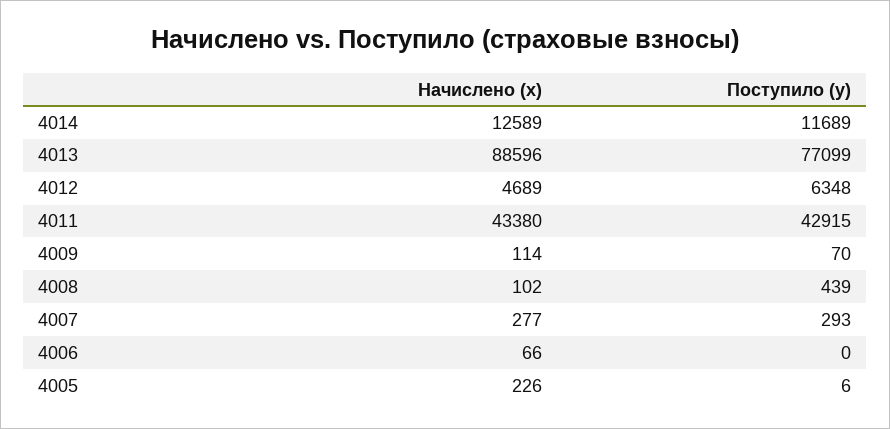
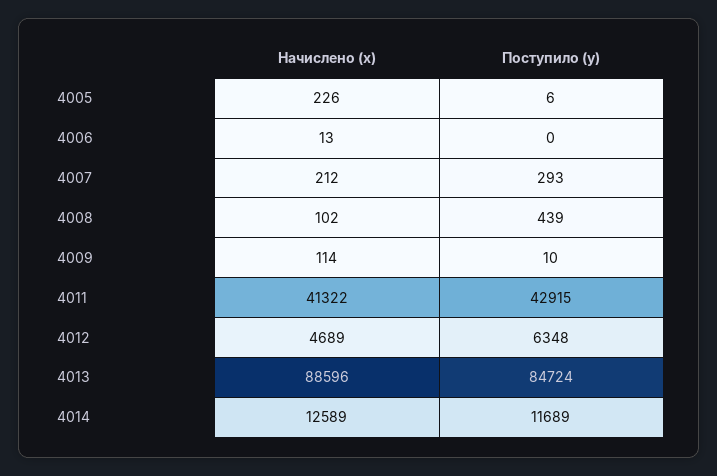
  {
    "Начислено (x)": {
      "4014": 12589,
      "4013": 88596,
      "4012": 4689,
-     "4011": 43380,
+     "4011": 41322,
      "4009": 114,
      "4008": 102,
-     "4007": 277,
+     "4007": 212,
-     "4006": 66,
+     "4006": 13,
      "4005": 226
    },
    "Поступило (y)": {
      "4014": 11689,
-     "4013": 77099,
+     "4013": 84724,
      "4012": 6348,
      "4011": 42915,
-     "4009": 70,
+     "4009": 10,
      "4008": 439,
      "4007": 293,
      "4006": 0,
      "4005": 6
    }
  }

